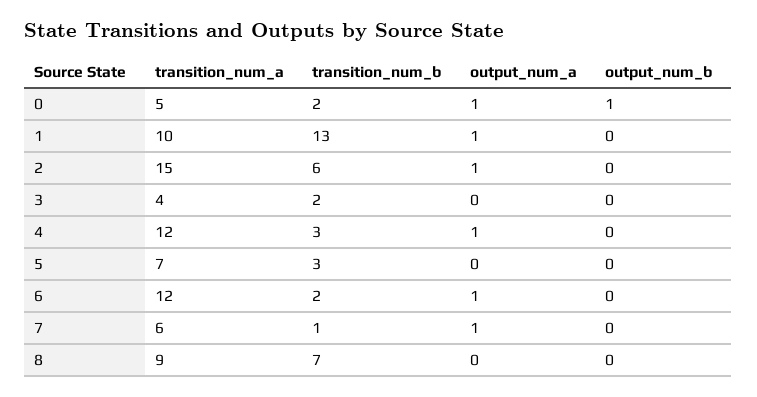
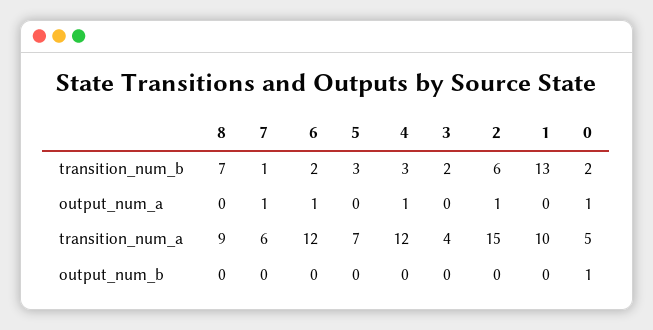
  {
    "transition_num_a": {
      "0": 5,
      "1": 10,
      "2": 15,
      "3": 4,
      "4": 12,
      "5": 7,
      "6": 12,
      "7": 6,
      "8": 9
    },
    "transition_num_b": {
      "0": 2,
      "1": 13,
      "2": 6,
      "3": 2,
      "4": 3,
      "5": 3,
      "6": 2,
      "7": 1,
      "8": 7
    },
    "output_num_a": {
      "0": 1,
-     "1": 1,
+     "1": 0,
      "2": 1,
      "3": 0,
      "4": 1,
      "5": 0,
      "6": 1,
      "7": 1,
      "8": 0
    },
    "output_num_b": {
      "0": 1,
      "1": 0,
      "2": 0,
      "3": 0,
      "4": 0,
      "5": 0,
      "6": 0,
      "7": 0,
      "8": 0
    }
  }

